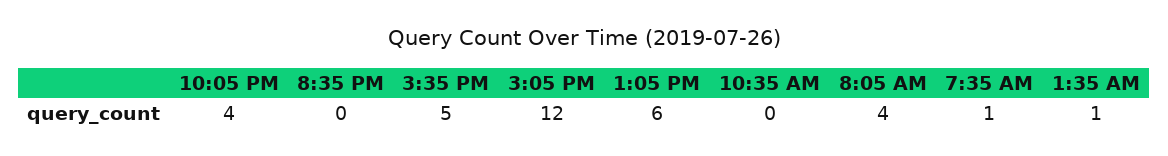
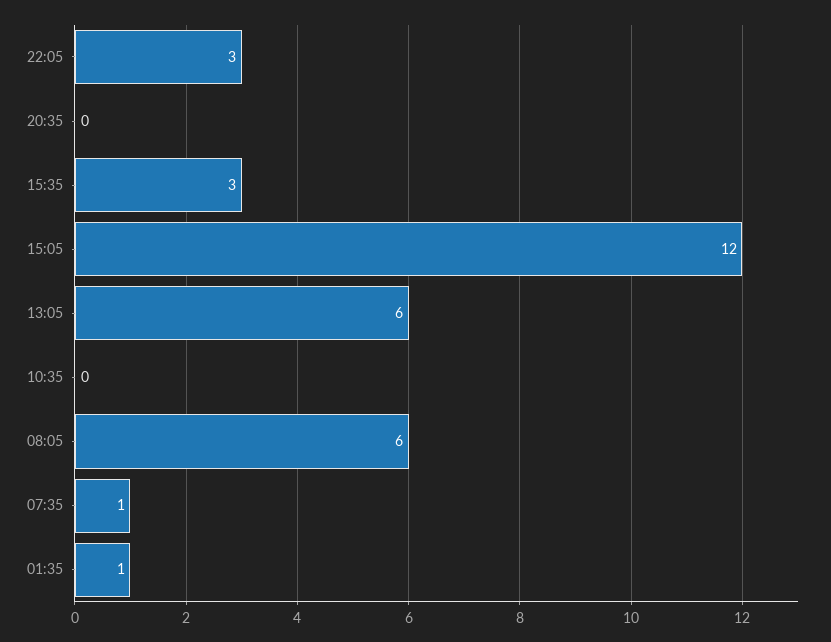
  {
-   "10:05 PM": 4,
+   "10:05 PM": 3,
    "8:35 PM": 0,
-   "3:35 PM": 5,
+   "3:35 PM": 3,
    "3:05 PM": 12,
    "1:05 PM": 6,
    "10:35 AM": 0,
-   "8:05 AM": 4,
+   "8:05 AM": 6,
    "7:35 AM": 1,
    "1:35 AM": 1
  }

